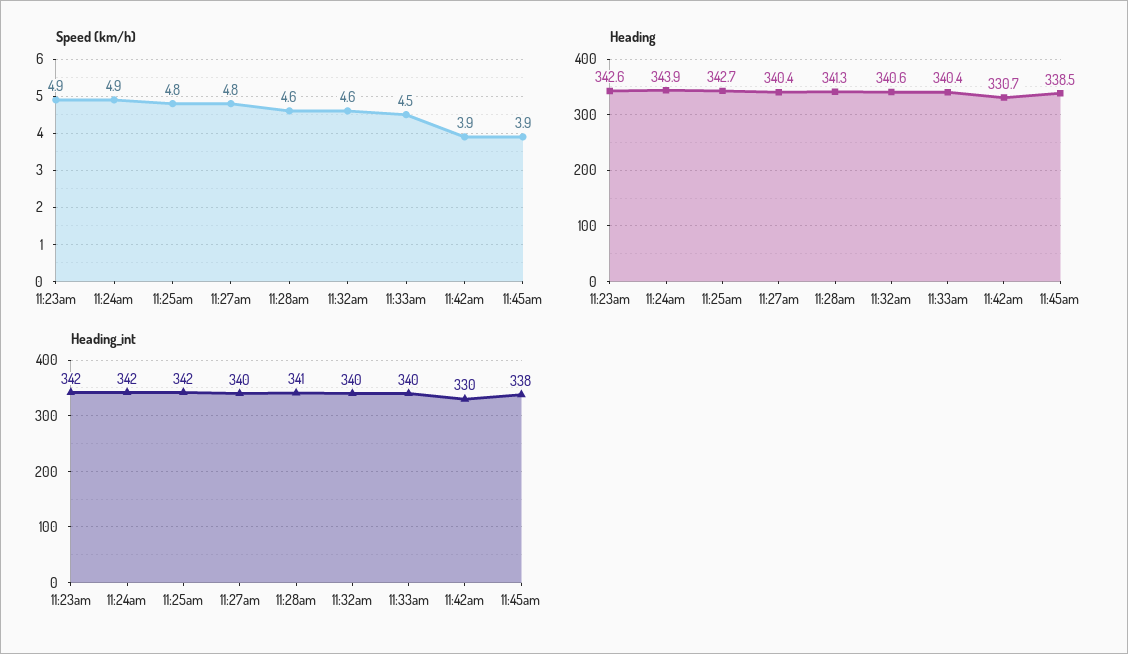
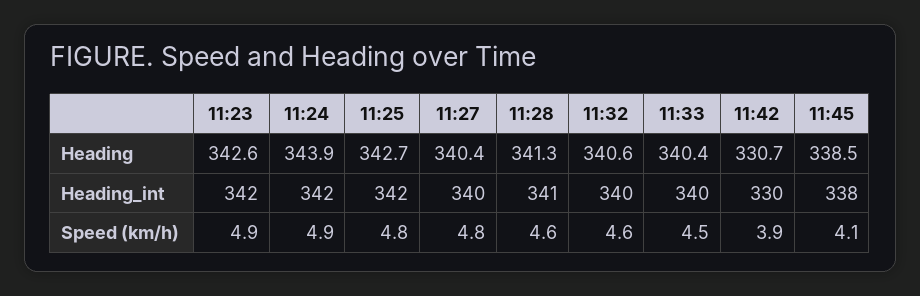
  {
    "Speed (km/h)": {
      "11:23am": 4.9,
      "11:24am": 4.9,
      "11:25am": 4.8,
      "11:27am": 4.8,
      "11:28am": 4.6,
      "11:32am": 4.6,
      "11:33am": 4.5,
      "11:42am": 3.9,
-     "11:45am": 3.9
+     "11:45am": 4.1
    },
    "Heading": {
      "11:23am": 342.6,
      "11:24am": 343.9,
      "11:25am": 342.7,
      "11:27am": 340.4,
      "11:28am": 341.3,
      "11:32am": 340.6,
      "11:33am": 340.4,
      "11:42am": 330.7,
      "11:45am": 338.5
    },
    "Heading_int": {
      "11:23am": 342,
      "11:24am": 342,
      "11:25am": 342,
      "11:27am": 340,
      "11:28am": 341,
      "11:32am": 340,
      "11:33am": 340,
      "11:42am": 330,
      "11:45am": 338
    }
  }

